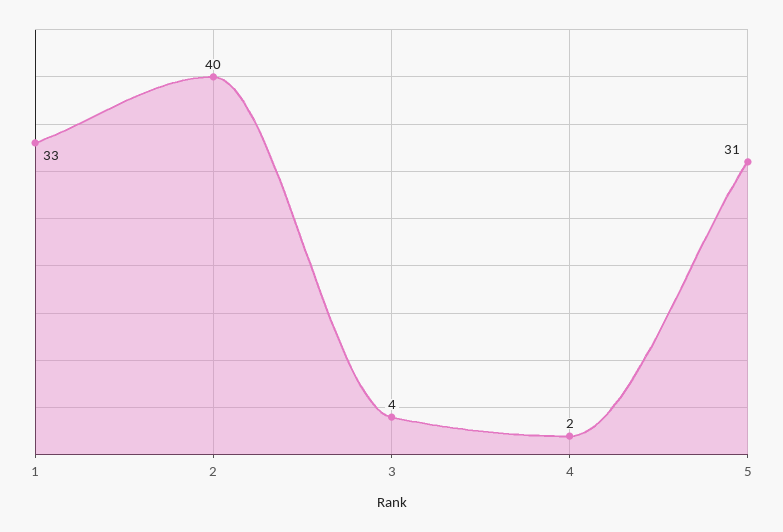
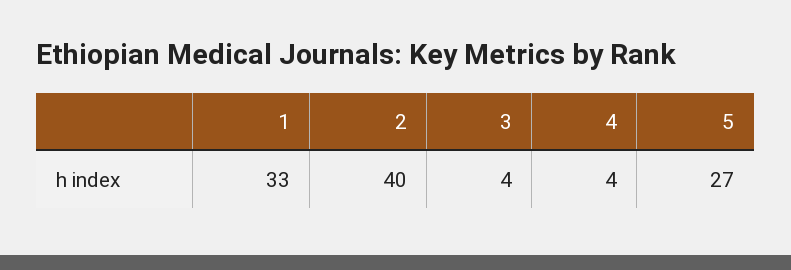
  {
    "1": 33,
    "2": 40,
    "3": 4,
-   "4": 2,
+   "4": 4,
-   "5": 31
+   "5": 27
  }

